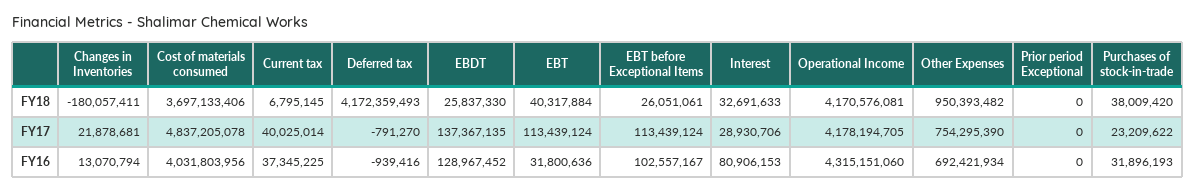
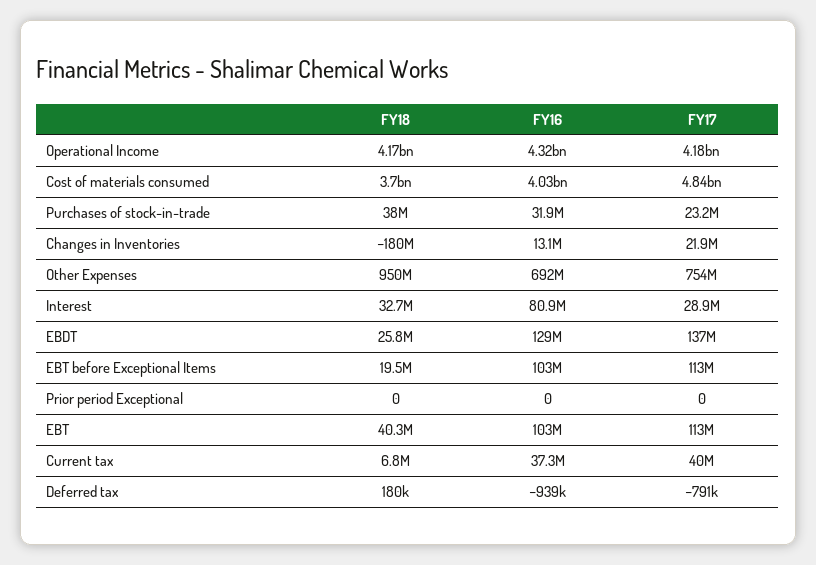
  {
    "Changes in Inventories": {
      "FY18": -180057411,
      "FY17": 21878681,
      "FY16": 13070794
    },
    "Cost of materials consumed": {
      "FY18": 3697133406,
      "FY17": 4837205078,
      "FY16": 4031803956
    },
    "Current tax": {
      "FY18": 6795145,
      "FY17": 40025014,
      "FY16": 37345225
    },
    "Deferred tax": {
-     "FY18": 4172359493,
+     "FY18": 180000,
      "FY17": -791270,
      "FY16": -939416
    },
    "EBDT": {
      "FY18": 25837330,
      "FY17": 137367135,
      "FY16": 128967452
    },
    "EBT": {
      "FY18": 40317884,
      "FY17": 113439124,
-     "FY16": 31800636
+     "FY16": 103000000
    },
    "EBT before Exceptional Items": {
-     "FY18": 26051061,
+     "FY18": 19500000,
      "FY17": 113439124,
      "FY16": 102557167
    },
    "Interest": {
      "FY18": 32691633,
      "FY17": 28930706,
      "FY16": 80906153
    },
    "Operational Income": {
      "FY18": 4170576081,
      "FY17": 4178194705,
      "FY16": 4315151060
    },
    "Other Expenses": {
      "FY18": 950393482,
      "FY17": 754295390,
      "FY16": 692421934
    },
    "Prior period Exceptional": {
      "FY18": 0,
      "FY17": 0,
      "FY16": 0
    },
    "Purchases of stock-in-trade": {
      "FY18": 38009420,
      "FY17": 23209622,
      "FY16": 31896193
    }
  }

